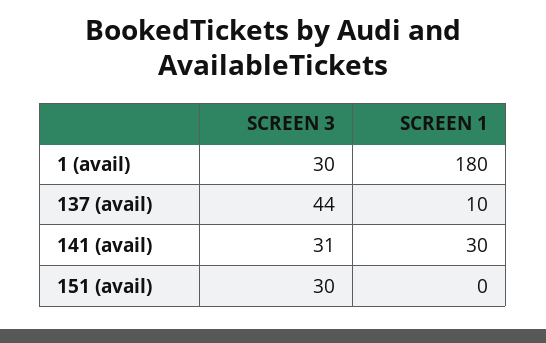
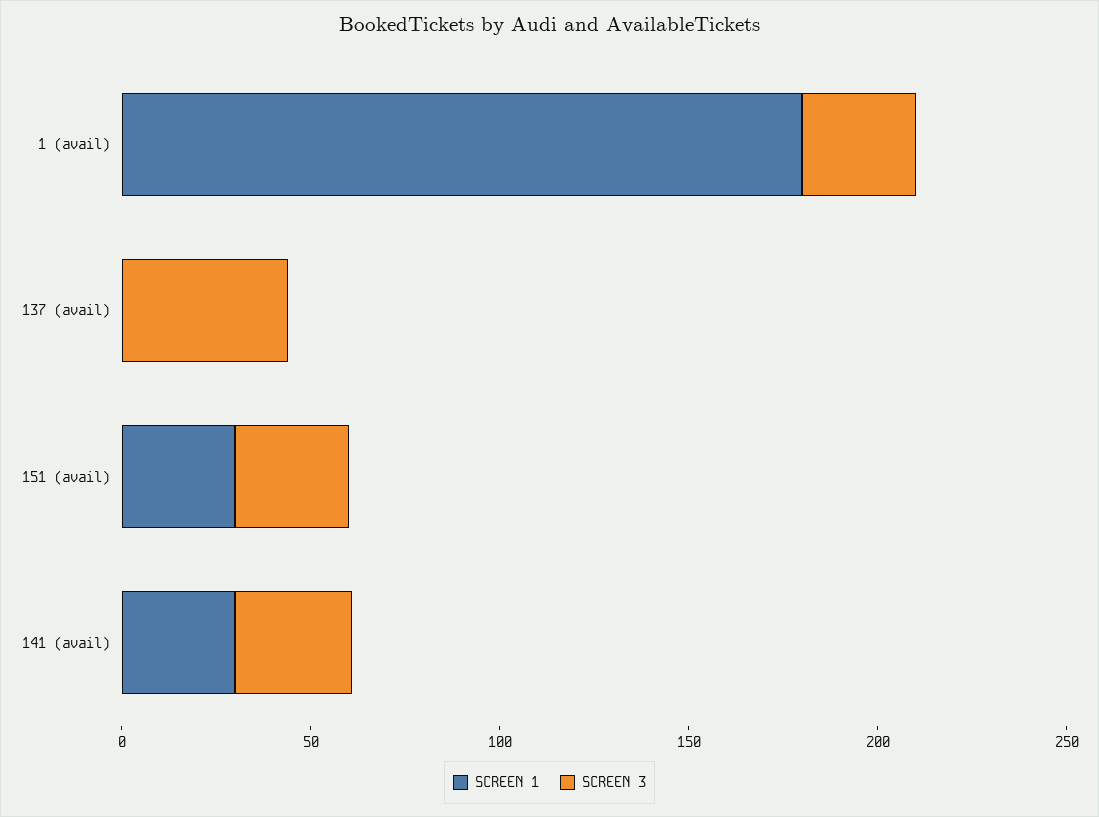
  {
    "SCREEN 3": {
      "1 (avail)": 30,
      "137 (avail)": 44,
      "141 (avail)": 31,
      "151 (avail)": 30
    },
    "SCREEN 1": {
      "1 (avail)": 180,
-     "137 (avail)": 10,
+     "137 (avail)": 0,
      "141 (avail)": 30,
-     "151 (avail)": 0
+     "151 (avail)": 30
    }
  }

